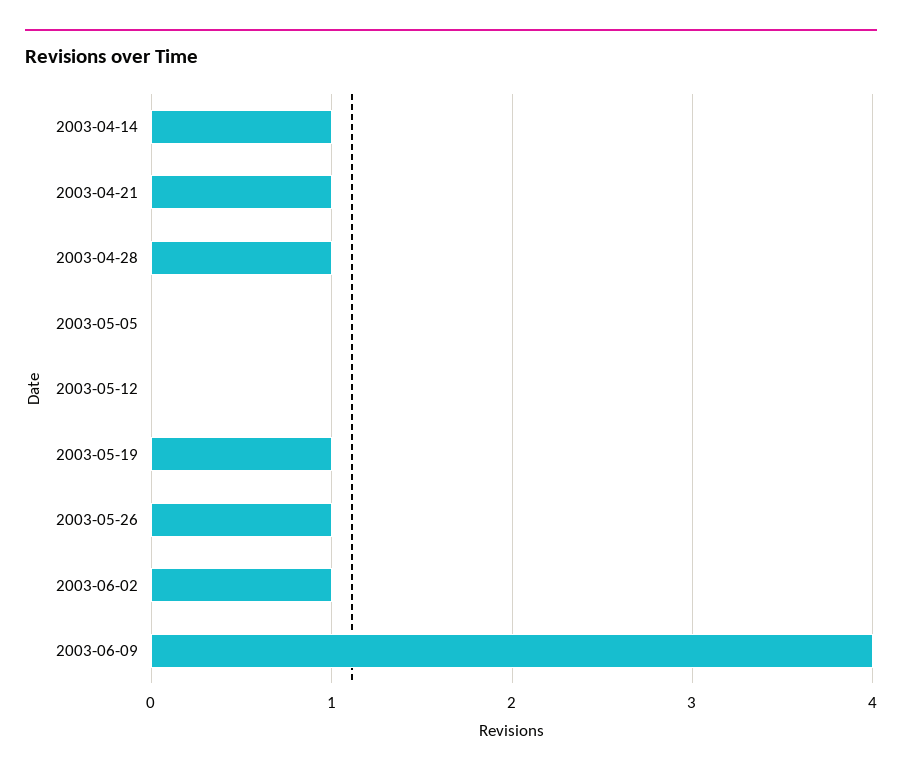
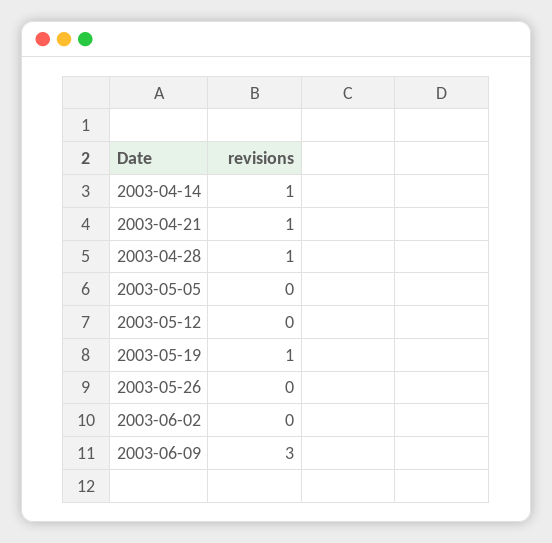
  {
    "2003-04-14": 1,
    "2003-04-21": 1,
    "2003-04-28": 1,
    "2003-05-05": 0,
    "2003-05-12": 0,
    "2003-05-19": 1,
-   "2003-05-26": 1,
+   "2003-05-26": 0,
-   "2003-06-02": 1,
+   "2003-06-02": 0,
-   "2003-06-09": 4
+   "2003-06-09": 3
  }

